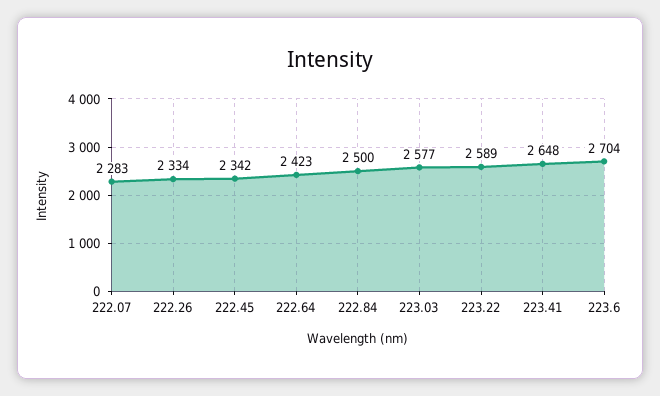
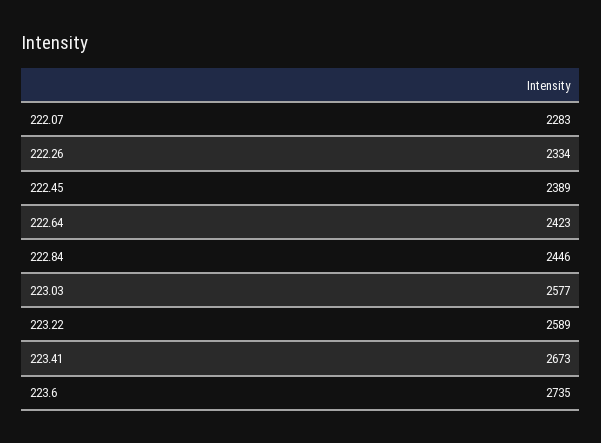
  {
    "222.07": 2283,
    "222.26": 2334,
-   "222.45": 2342,
+   "222.45": 2389,
    "222.64": 2423,
-   "222.84": 2500,
+   "222.84": 2446,
    "223.03": 2577,
    "223.22": 2589,
-   "223.41": 2648,
+   "223.41": 2673,
-   "223.6": 2704
+   "223.6": 2735
  }

